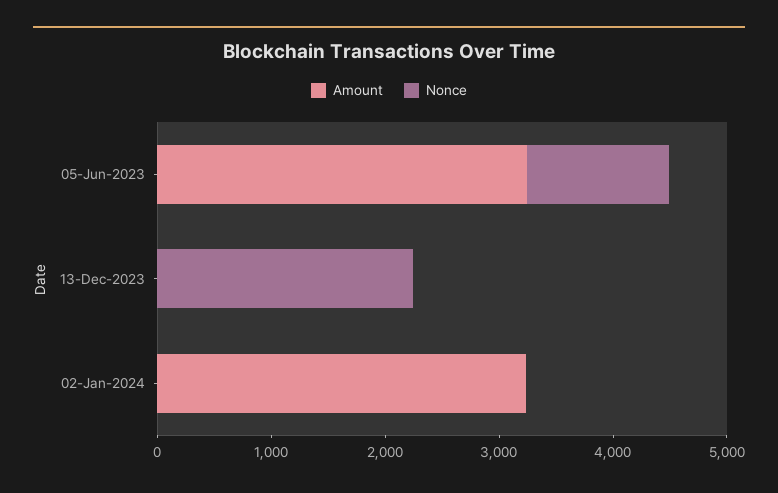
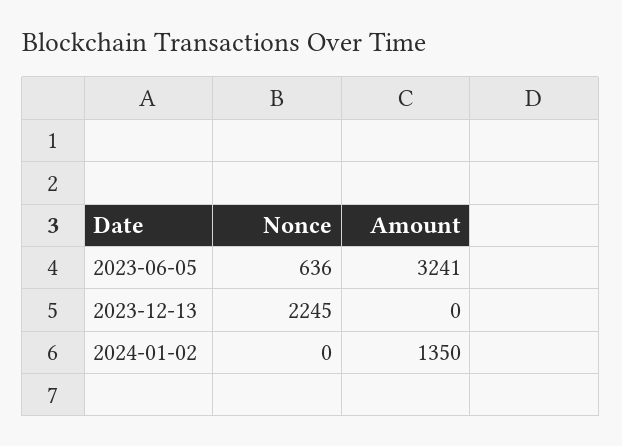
  {
    "Amount": {
      "05-Jun-2023": 3241,
      "13-Dec-2023": 0,
-     "02-Jan-2024": 3200
+     "02-Jan-2024": 1350
    },
    "Nonce": {
-     "05-Jun-2023": 1200,
+     "05-Jun-2023": 636,
      "13-Dec-2023": 2245,
      "02-Jan-2024": 0
    }
  }

